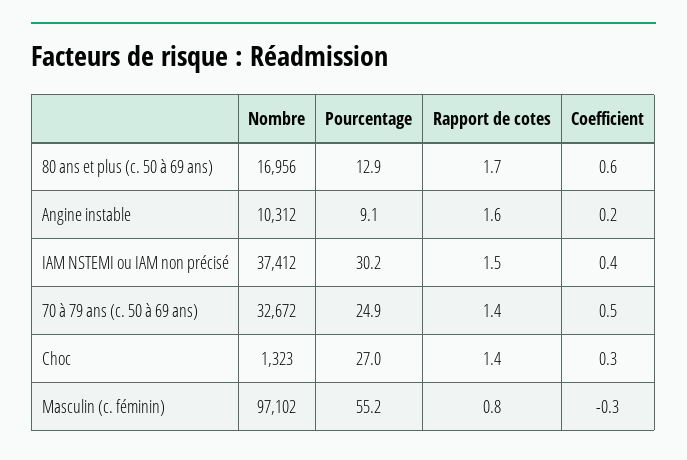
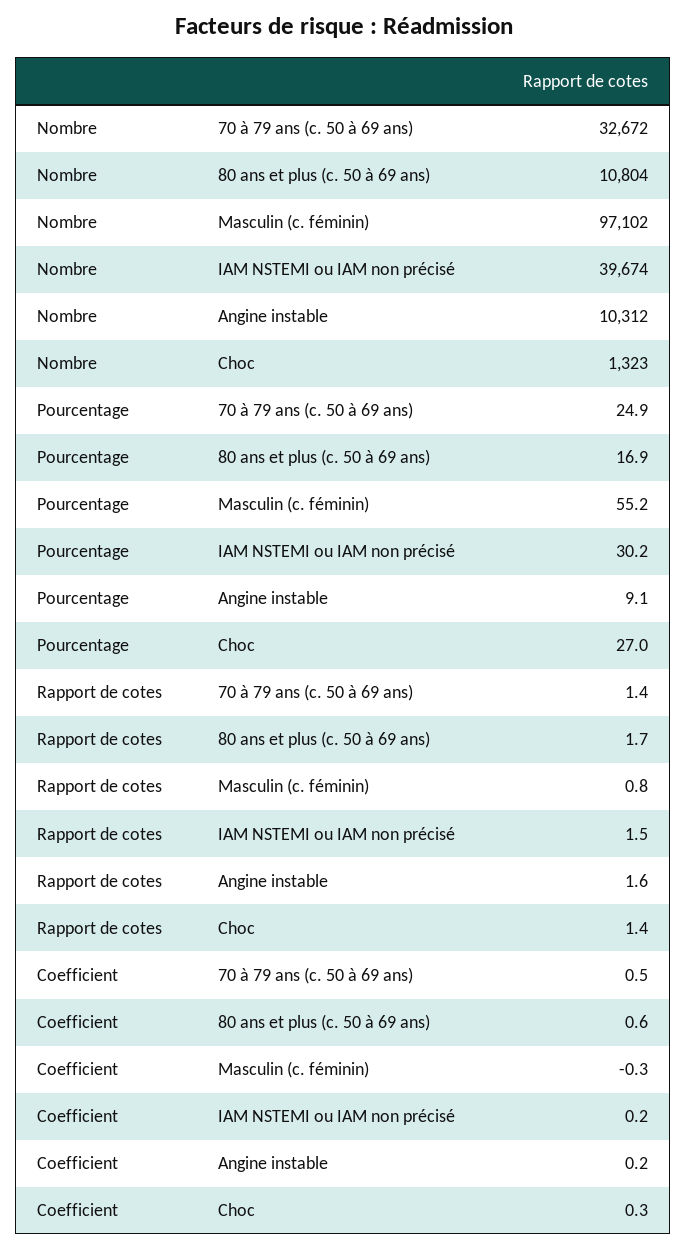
  {
    "Nombre": {
-     "80 ans et plus (c. 50 à 69 ans)": 16956,
+     "80 ans et plus (c. 50 à 69 ans)": 10804,
      "Angine instable": 10312,
-     "IAM NSTEMI ou IAM non précisé": 37412,
+     "IAM NSTEMI ou IAM non précisé": 39674,
      "70 à 79 ans (c. 50 à 69 ans)": 32672,
      "Choc": 1323,
      "Masculin (c. féminin)": 97102
    },
    "Pourcentage": {
-     "80 ans et plus (c. 50 à 69 ans)": 12.9,
+     "80 ans et plus (c. 50 à 69 ans)": 16.9,
      "Angine instable": 9.1,
      "IAM NSTEMI ou IAM non précisé": 30.2,
      "70 à 79 ans (c. 50 à 69 ans)": 24.9,
      "Choc": 27,
      "Masculin (c. féminin)": 55.2
    },
    "Rapport de cotes": {
      "80 ans et plus (c. 50 à 69 ans)": 1.7,
      "Angine instable": 1.6,
      "IAM NSTEMI ou IAM non précisé": 1.5,
      "70 à 79 ans (c. 50 à 69 ans)": 1.4,
      "Choc": 1.4,
      "Masculin (c. féminin)": 0.8
    },
    "Coefficient": {
      "80 ans et plus (c. 50 à 69 ans)": 0.6,
      "Angine instable": 0.2,
-     "IAM NSTEMI ou IAM non précisé": 0.4,
+     "IAM NSTEMI ou IAM non précisé": 0.2,
      "70 à 79 ans (c. 50 à 69 ans)": 0.5,
      "Choc": 0.3,
      "Masculin (c. féminin)": -0.3
    }
  }

